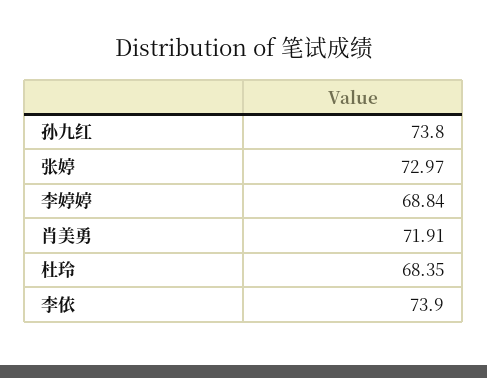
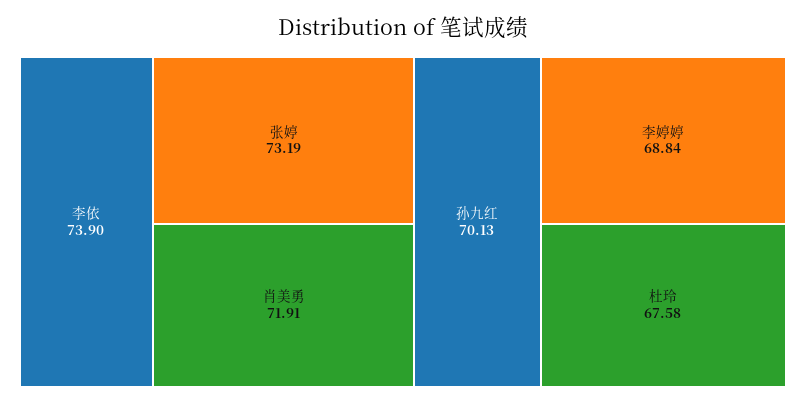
  {
-   "孙九红": 73.8,
+   "孙九红": 70.13,
-   "张婷": 72.97,
+   "张婷": 73.19,
    "李婷婷": 68.84,
    "肖美勇": 71.91,
-   "杜玲": 68.35,
+   "杜玲": 67.58,
    "李依": 73.9
  }

